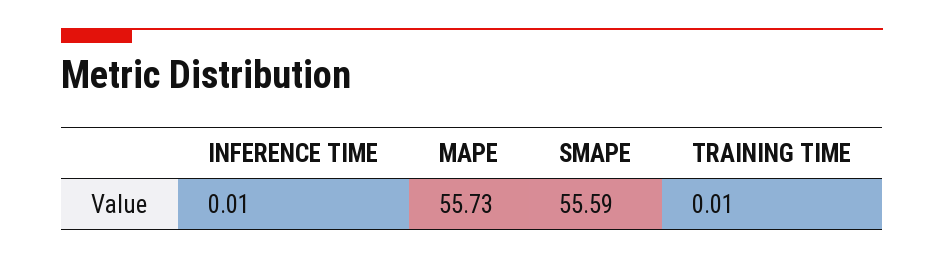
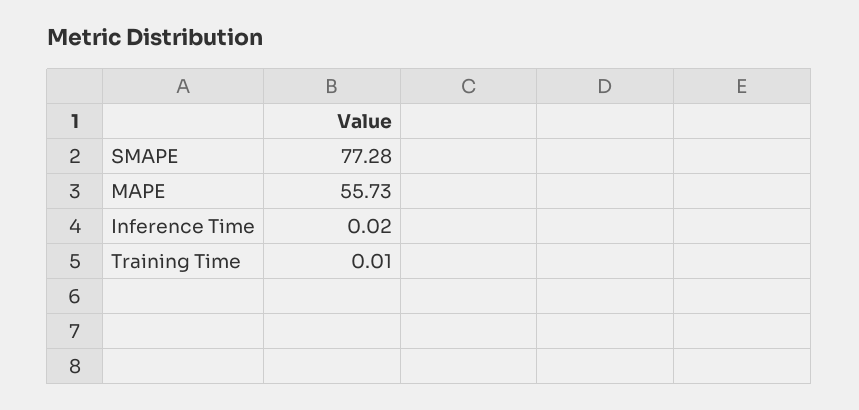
  {
-   "INFERENCE TIME": 0.01,
+   "INFERENCE TIME": 0.02,
    "MAPE": 55.73,
-   "SMAPE": 55.59,
+   "SMAPE": 77.28,
    "TRAINING TIME": 0.01
  }

